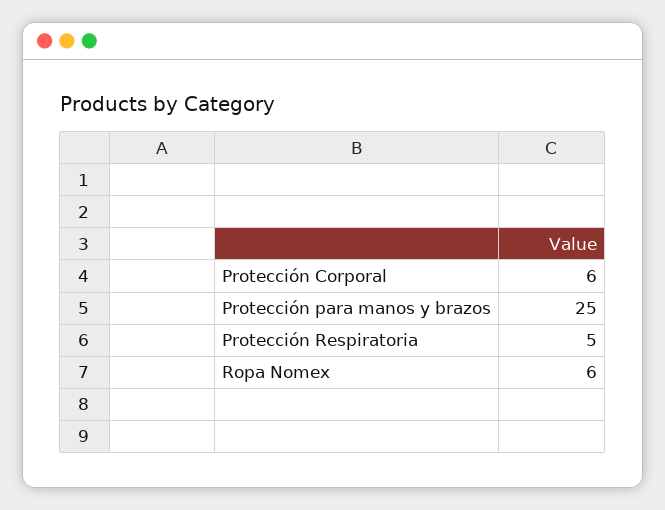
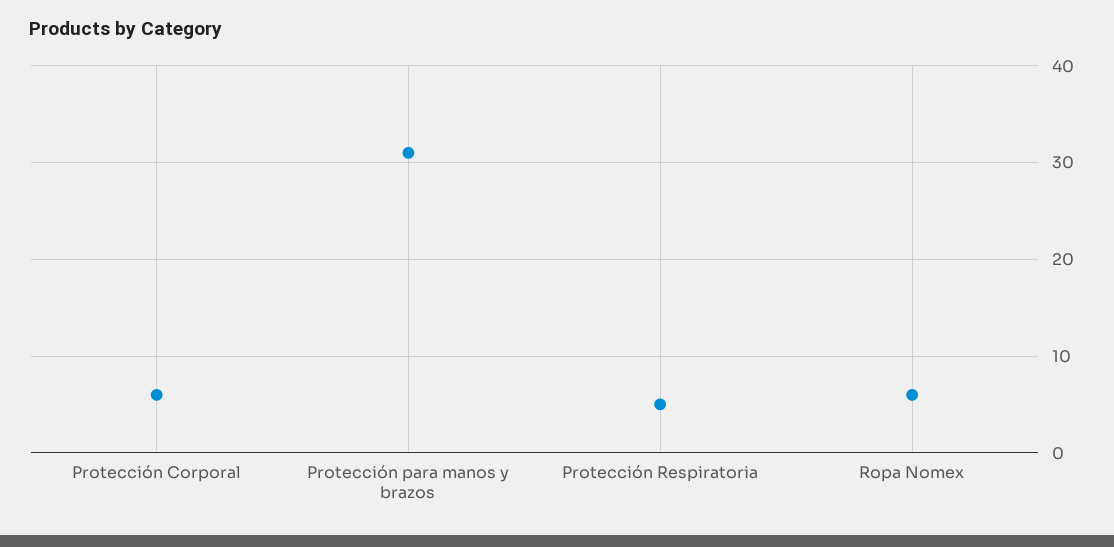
  {
    "Protección Corporal": 6,
-   "Protección para manos y brazos": 25,
+   "Protección para manos y brazos": 31,
    "Protección Respiratoria": 5,
    "Ropa Nomex": 6
  }

